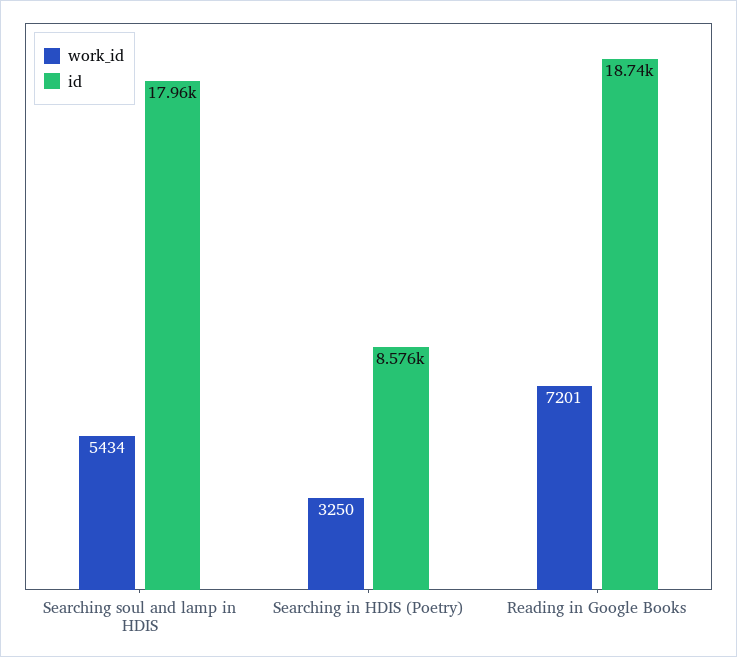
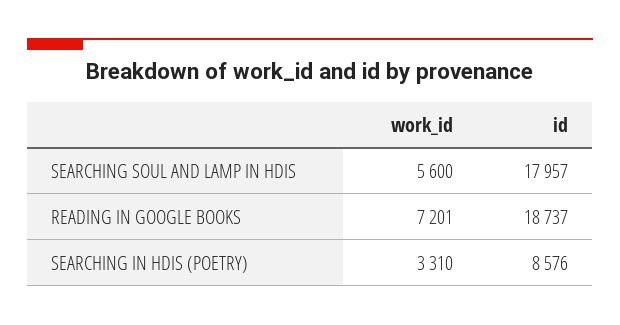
  {
    "work_id": {
-     "Searching soul and lamp in HDIS": 5434,
+     "Searching soul and lamp in HDIS": 5600,
-     "Searching in HDIS (Poetry)": 3250,
+     "Searching in HDIS (Poetry)": 3310,
      "Reading in Google Books": 7201
    },
    "id": {
      "Searching soul and lamp in HDIS": 17957,
      "Searching in HDIS (Poetry)": 8576,
      "Reading in Google Books": 18737
    }
  }

